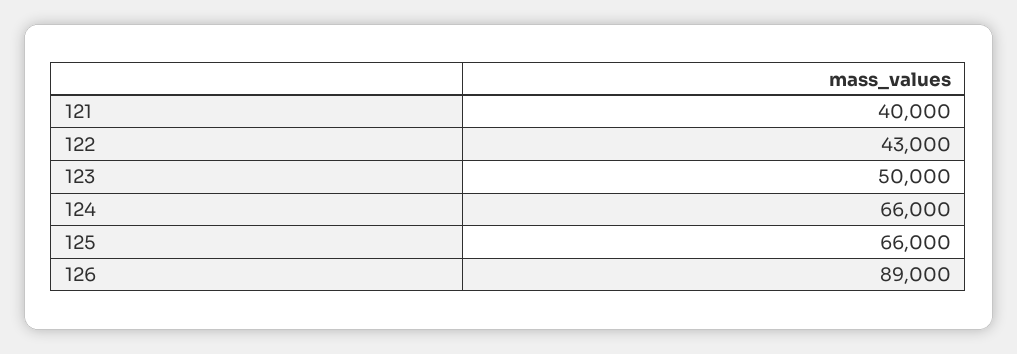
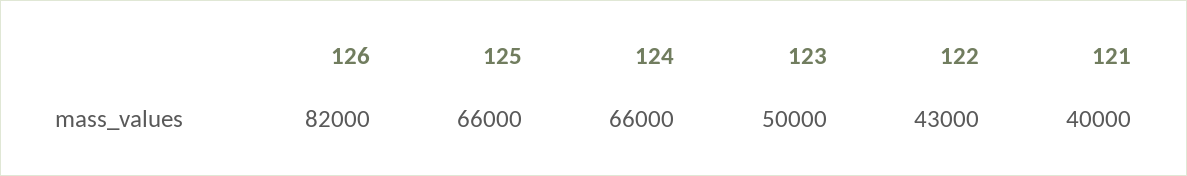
  {
    "121": 40000,
    "122": 43000,
    "123": 50000,
    "124": 66000,
    "125": 66000,
-   "126": 89000
+   "126": 82000
  }

